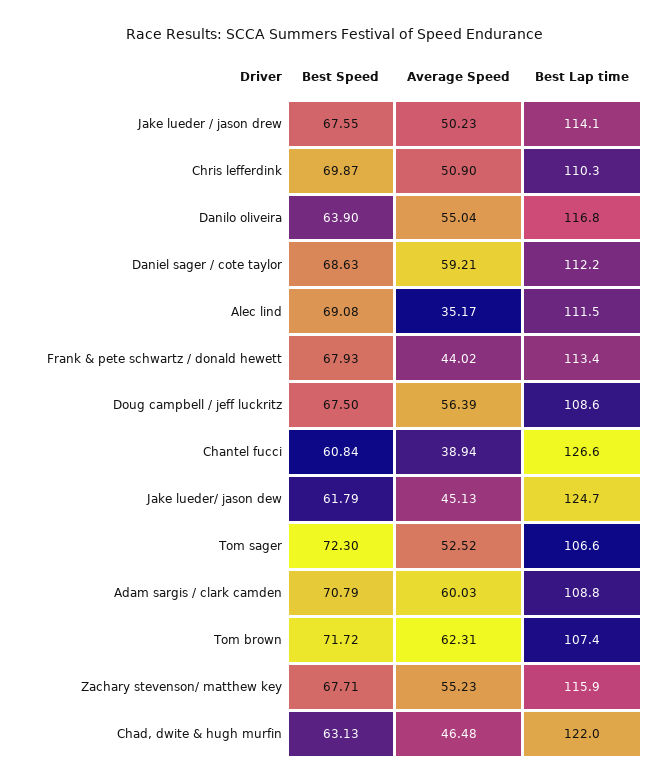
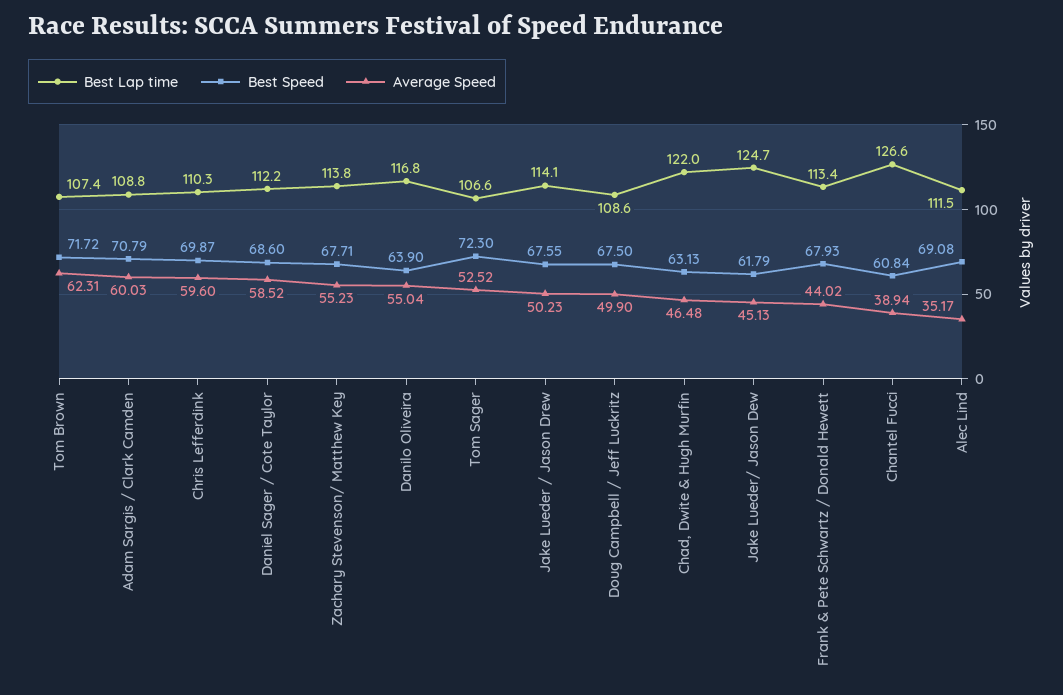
  {
    "Best Speed": {
      "Jake lueder / jason drew": 67.55,
      "Chris lefferdink": 69.87,
      "Danilo oliveira": 63.9,
-     "Daniel sager / cote taylor": 68.63,
+     "Daniel sager / cote taylor": 68.6,
      "Alec lind": 69.08,
      "Frank & pete schwartz / donald hewett": 67.93,
      "Doug campbell / jeff luckritz": 67.5,
      "Chantel fucci": 60.84,
      "Jake lueder/ jason dew": 61.79,
      "Tom sager": 72.3,
      "Adam sargis / clark camden": 70.79,
      "Tom brown": 71.72,
      "Zachary stevenson/ matthew key": 67.71,
      "Chad, dwite & hugh murfin": 63.13
    },
    "Average Speed": {
      "Jake lueder / jason drew": 50.23,
-     "Chris lefferdink": 50.9,
+     "Chris lefferdink": 59.6,
      "Danilo oliveira": 55.04,
-     "Daniel sager / cote taylor": 59.21,
+     "Daniel sager / cote taylor": 58.52,
      "Alec lind": 35.17,
      "Frank & pete schwartz / donald hewett": 44.02,
-     "Doug campbell / jeff luckritz": 56.39,
+     "Doug campbell / jeff luckritz": 49.9,
      "Chantel fucci": 38.94,
      "Jake lueder/ jason dew": 45.13,
      "Tom sager": 52.52,
      "Adam sargis / clark camden": 60.03,
      "Tom brown": 62.31,
      "Zachary stevenson/ matthew key": 55.23,
      "Chad, dwite & hugh murfin": 46.48
    },
    "Best Lap time": {
      "Jake lueder / jason drew": 114.1,
      "Chris lefferdink": 110.3,
      "Danilo oliveira": 116.8,
      "Daniel sager / cote taylor": 112.2,
      "Alec lind": 111.5,
      "Frank & pete schwartz / donald hewett": 113.4,
      "Doug campbell / jeff luckritz": 108.6,
      "Chantel fucci": 126.6,
      "Jake lueder/ jason dew": 124.7,
      "Tom sager": 106.6,
      "Adam sargis / clark camden": 108.8,
      "Tom brown": 107.4,
-     "Zachary stevenson/ matthew key": 115.9,
+     "Zachary stevenson/ matthew key": 113.8,
      "Chad, dwite & hugh murfin": 122
    }
  }

